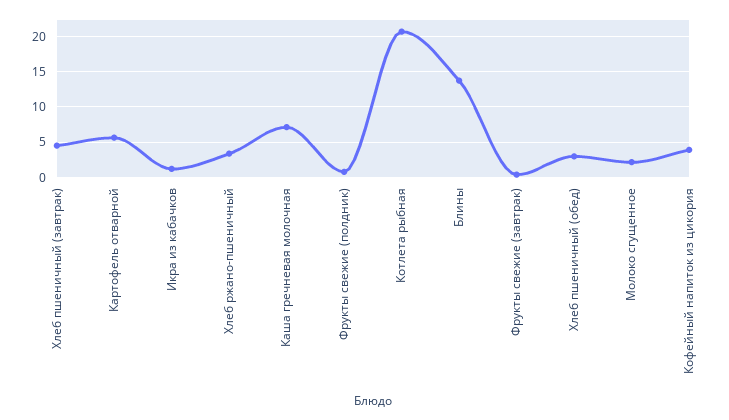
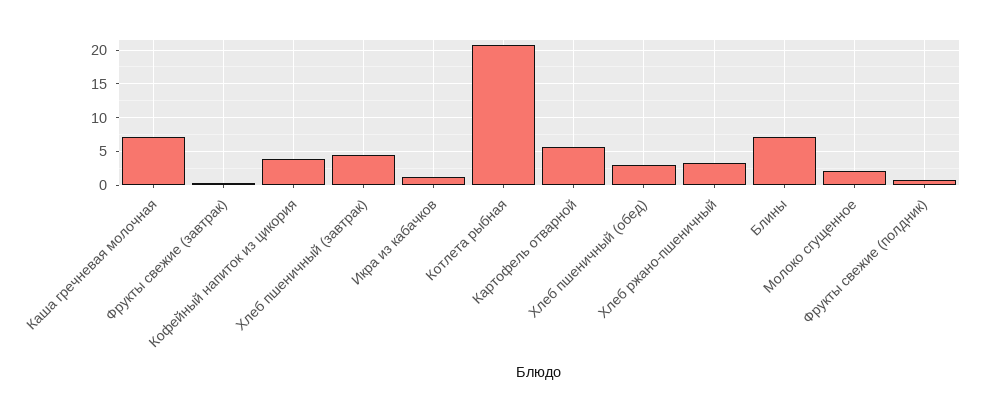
  {
    "Хлеб пшеничный (завтрак)": 5,
    "Картофель отварной": 6,
    "Икра из кабачков": 1,
    "Хлеб ржано-пшеничный": 3,
    "Каша гречневая молочная": 7,
    "Фрукты свежие (полдник)": 1,
    "Котлета рыбная": 21,
-   "Блины": 14,
+   "Блины": 7,
    "Фрукты свежие (завтрак)": 0,
    "Хлеб пшеничный (обед)": 3,
    "Молоко сгущенное": 2,
    "Кофейный напиток из цикория": 4
  }

